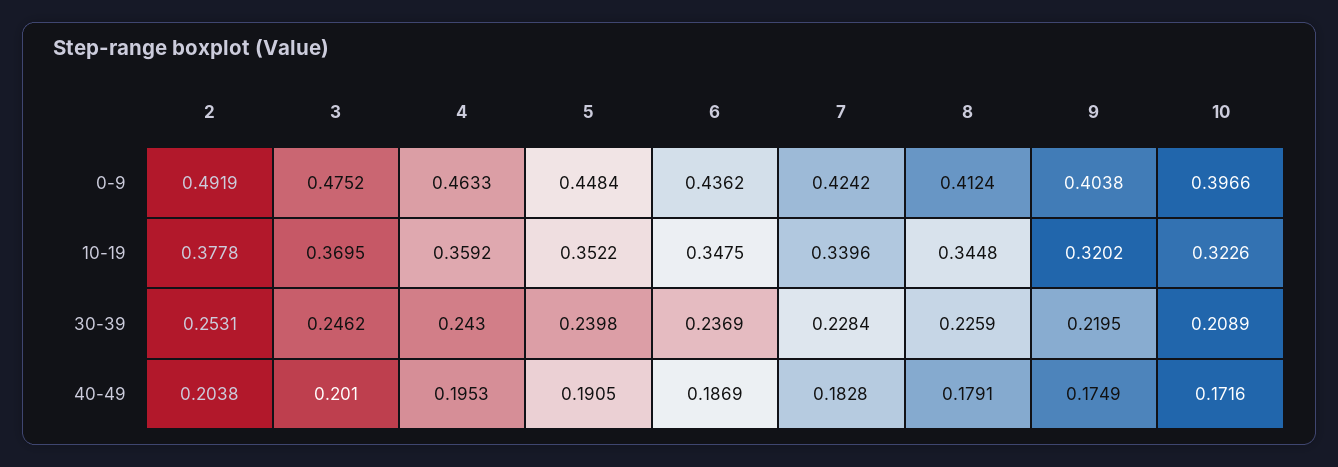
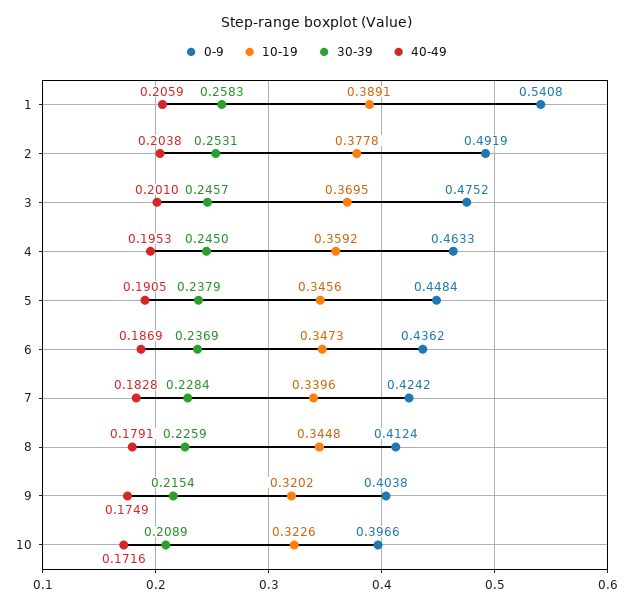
  {
    "0-9": {
      "2": 0.4919,
      "3": 0.4752,
      "4": 0.4633,
      "5": 0.4484,
      "6": 0.4362,
      "7": 0.4242,
      "8": 0.4124,
      "9": 0.4038,
-     "10": 0.3966
+     "10": 0.3966,
+     "1": 0.5408
    },
    "10-19": {
      "2": 0.3778,
      "3": 0.3695,
      "4": 0.3592,
-     "5": 0.3522,
+     "5": 0.3456,
-     "6": 0.3475,
+     "6": 0.3473,
      "7": 0.3396,
      "8": 0.3448,
      "9": 0.3202,
-     "10": 0.3226
+     "10": 0.3226,
+     "1": 0.3891
    },
    "30-39": {
      "2": 0.2531,
-     "3": 0.2462,
+     "3": 0.2457,
-     "4": 0.243,
+     "4": 0.245,
-     "5": 0.2398,
+     "5": 0.2379,
      "6": 0.2369,
      "7": 0.2284,
      "8": 0.2259,
-     "9": 0.2195,
+     "9": 0.2154,
-     "10": 0.2089
+     "10": 0.2089,
+     "1": 0.2583
    },
    "40-49": {
      "2": 0.2038,
      "3": 0.201,
      "4": 0.1953,
      "5": 0.1905,
      "6": 0.1869,
      "7": 0.1828,
      "8": 0.1791,
      "9": 0.1749,
-     "10": 0.1716
+     "10": 0.1716,
+     "1": 0.2059
    }
  }

